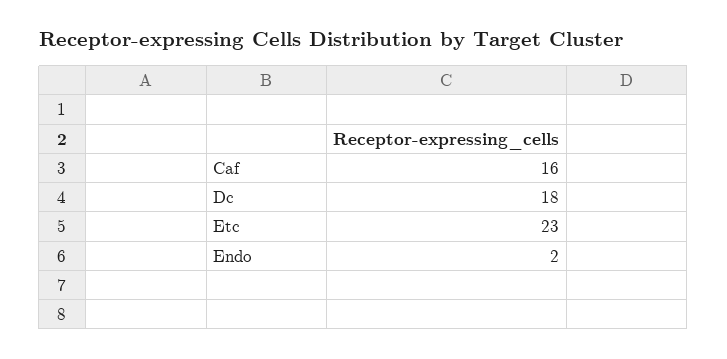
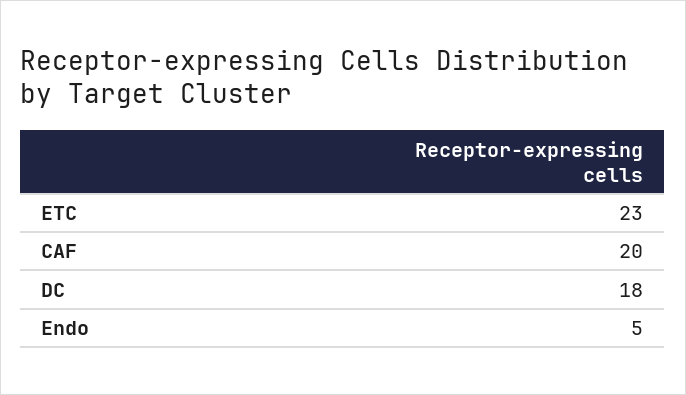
  {
-   "Caf": 16,
+   "Caf": 20,
    "Dc": 18,
    "Etc": 23,
-   "Endo": 2
+   "Endo": 5
  }

